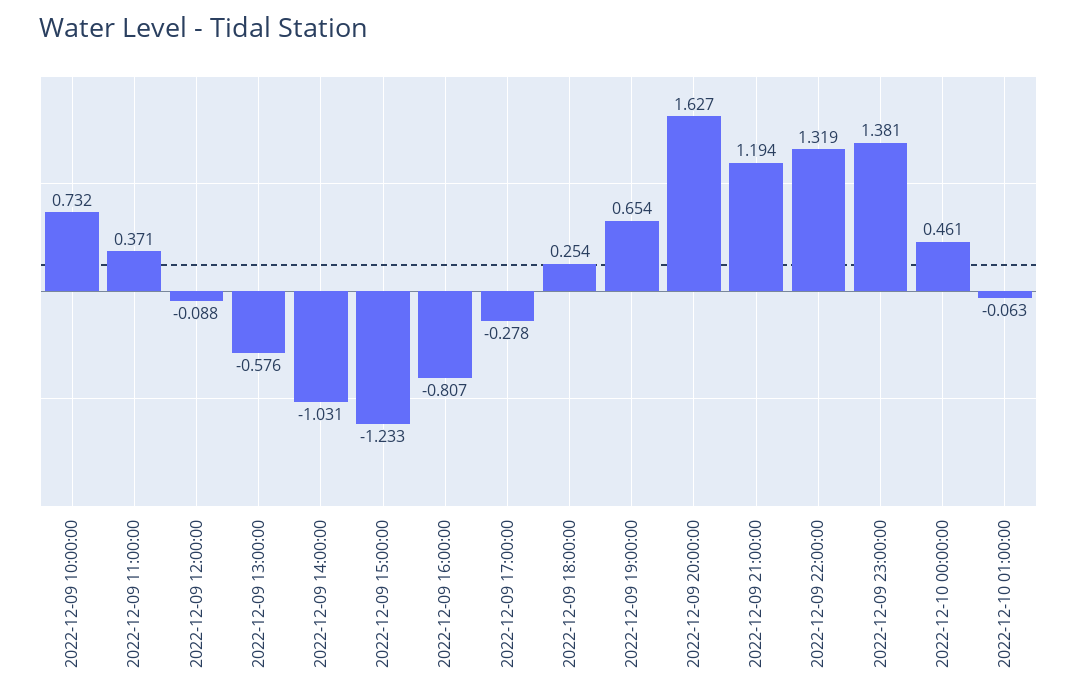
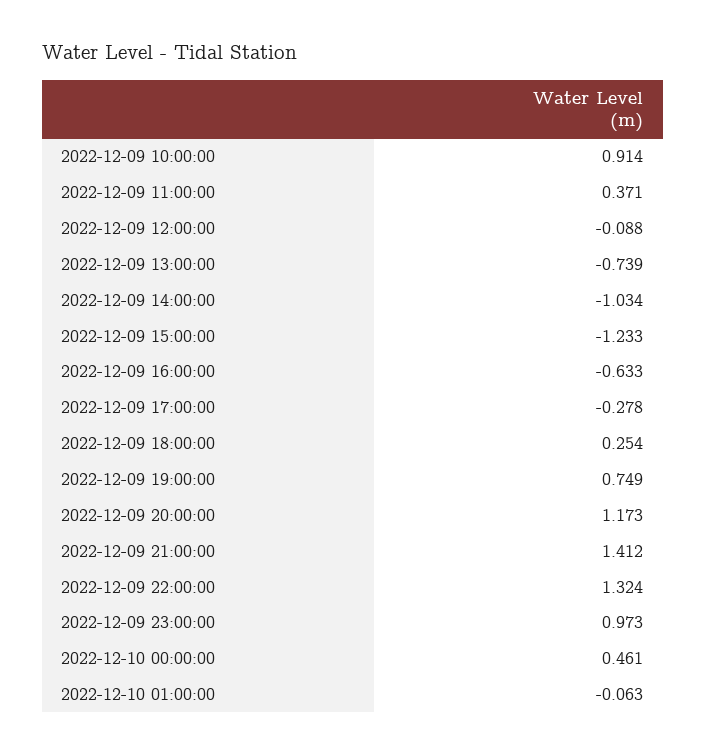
  {
-   "2022-12-09 10:00:00": 0.732,
+   "2022-12-09 10:00:00": 0.914,
    "2022-12-09 11:00:00": 0.371,
    "2022-12-09 12:00:00": -0.088,
-   "2022-12-09 13:00:00": -0.576,
+   "2022-12-09 13:00:00": -0.739,
-   "2022-12-09 14:00:00": -1.031,
+   "2022-12-09 14:00:00": -1.034,
    "2022-12-09 15:00:00": -1.233,
-   "2022-12-09 16:00:00": -0.807,
+   "2022-12-09 16:00:00": -0.633,
    "2022-12-09 17:00:00": -0.278,
    "2022-12-09 18:00:00": 0.254,
-   "2022-12-09 19:00:00": 0.654,
+   "2022-12-09 19:00:00": 0.749,
-   "2022-12-09 20:00:00": 1.627,
+   "2022-12-09 20:00:00": 1.173,
-   "2022-12-09 21:00:00": 1.194,
+   "2022-12-09 21:00:00": 1.412,
-   "2022-12-09 22:00:00": 1.319,
+   "2022-12-09 22:00:00": 1.324,
-   "2022-12-09 23:00:00": 1.381,
+   "2022-12-09 23:00:00": 0.973,
    "2022-12-10 00:00:00": 0.461,
    "2022-12-10 01:00:00": -0.063
  }

